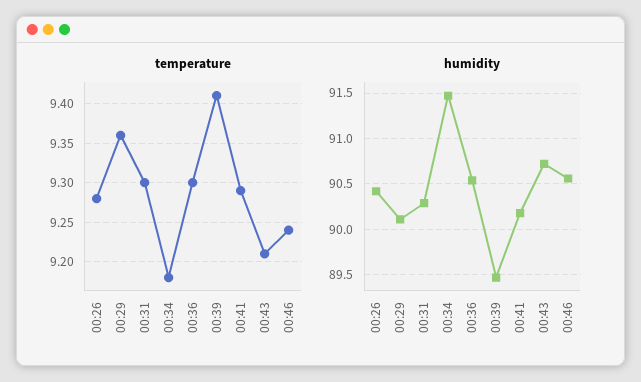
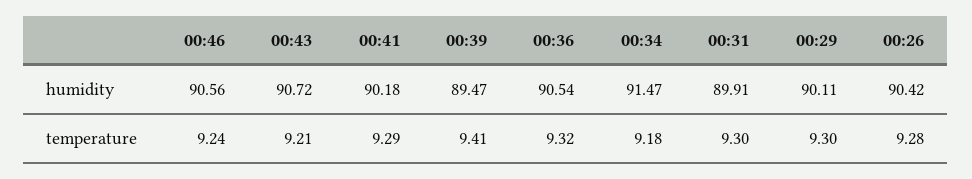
  {
    "temperature": {
      "00:26": 9.28,
-     "00:29": 9.36,
+     "00:29": 9.3,
      "00:31": 9.3,
      "00:34": 9.18,
-     "00:36": 9.3,
+     "00:36": 9.32,
      "00:39": 9.41,
      "00:41": 9.29,
      "00:43": 9.21,
      "00:46": 9.24
    },
    "humidity": {
      "00:26": 90.42,
      "00:29": 90.11,
-     "00:31": 90.3,
+     "00:31": 89.91,
      "00:34": 91.47,
      "00:36": 90.54,
      "00:39": 89.47,
      "00:41": 90.18,
      "00:43": 90.72,
      "00:46": 90.56
    }
  }

